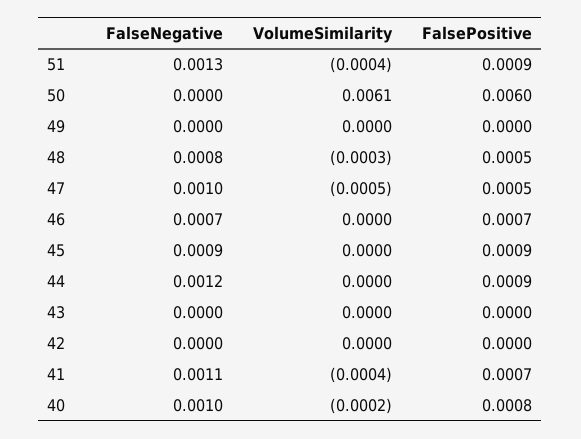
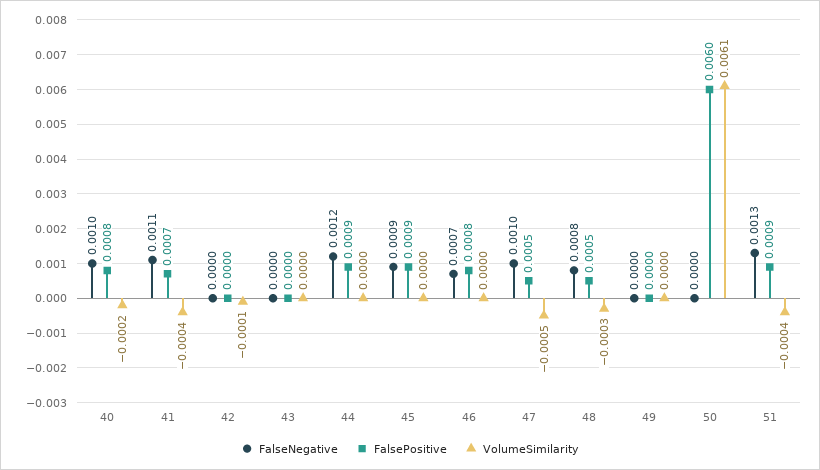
  {
    "FalseNegative": {
      "51": 0.0013,
      "50": 0,
      "49": 0,
      "48": 0.0008,
      "47": 0.001,
      "46": 0.0007,
      "45": 0.0009,
      "44": 0.0012,
      "43": 0,
      "42": 0,
      "41": 0.0011,
      "40": 0.001
    },
    "VolumeSimilarity": {
      "51": -0.0004,
      "50": 0.0061,
      "49": 0,
      "48": -0.0003,
      "47": -0.0005,
      "46": 0,
      "45": 0,
      "44": 0,
      "43": 0,
-     "42": 0,
+     "42": -0.0001,
      "41": -0.0004,
      "40": -0.0002
    },
    "FalsePositive": {
      "51": 0.0009,
      "50": 0.006,
      "49": 0,
      "48": 0.0005,
      "47": 0.0005,
-     "46": 0.0007,
+     "46": 0.0008,
      "45": 0.0009,
      "44": 0.0009,
      "43": 0,
      "42": 0,
      "41": 0.0007,
      "40": 0.0008
    }
  }

